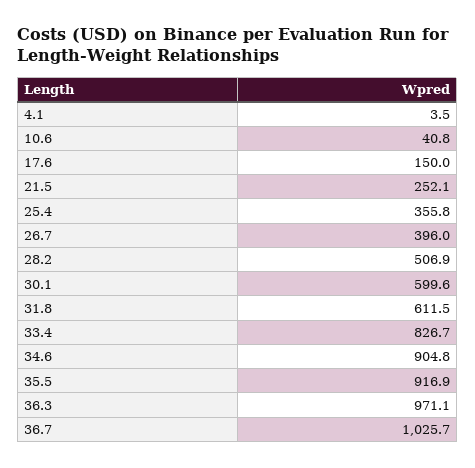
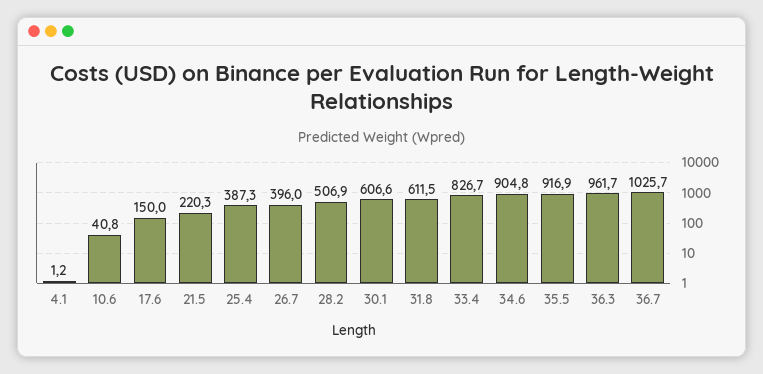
  {
-   "4.1": 3.5,
+   "4.1": 1.2,
    "10.6": 40.8,
    "17.6": 150,
-   "21.5": 252.1,
+   "21.5": 220.3,
-   "25.4": 355.8,
+   "25.4": 387.3,
    "26.7": 396,
    "28.2": 506.9,
-   "30.1": 599.6,
+   "30.1": 606.6,
    "31.8": 611.5,
    "33.4": 826.7,
    "34.6": 904.8,
    "35.5": 916.9,
-   "36.3": 971.1,
+   "36.3": 961.7,
    "36.7": 1025.7
  }

